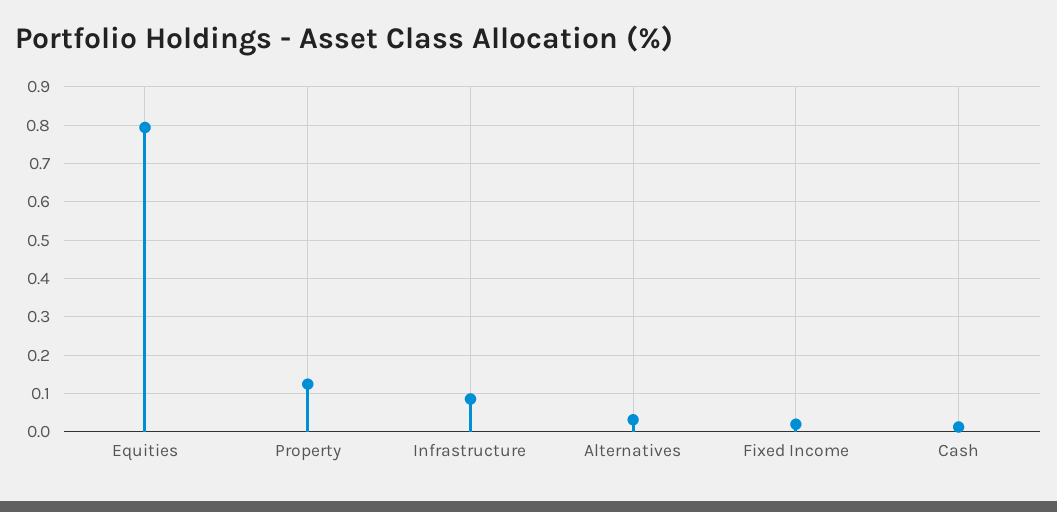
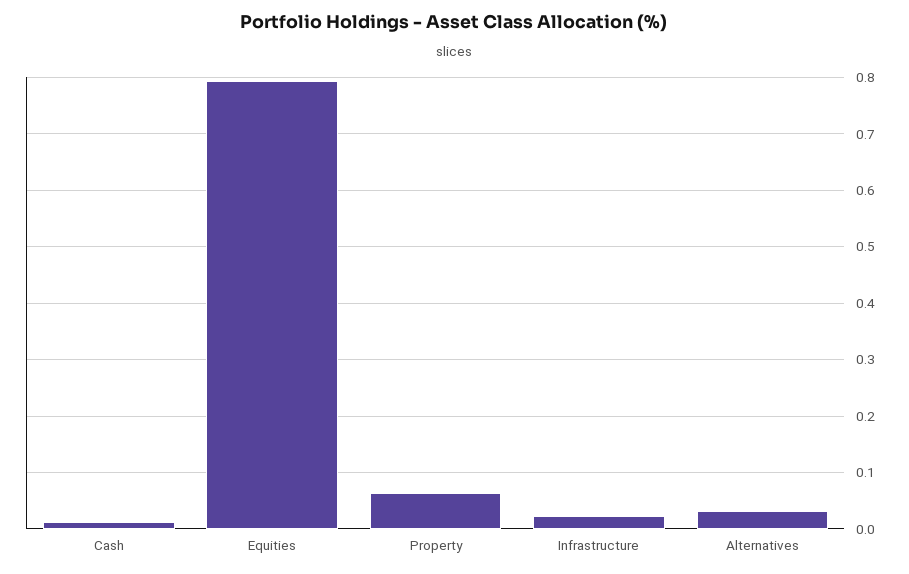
  {
    "Equities": 0.8,
-   "Property": 0.12,
+   "Property": 0.06,
-   "Infrastructure": 0.08,
+   "Infrastructure": 0.02,
    "Alternatives": 0.04,
-   "Fixed Income": 0.02,
    "Cash": 0.02
  }

